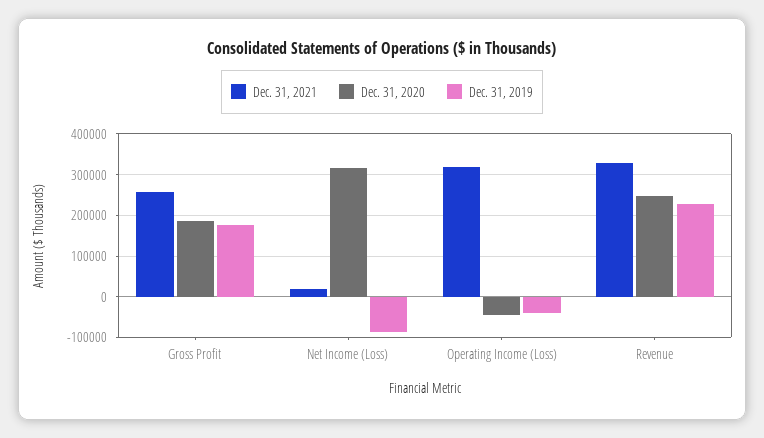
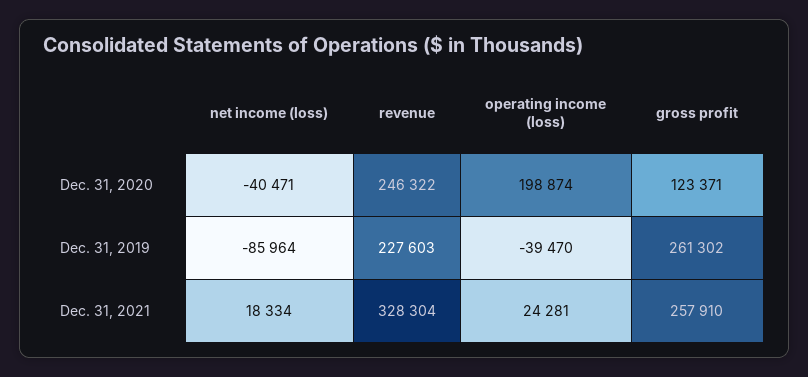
  {
    "Dec. 31, 2021": {
      "Gross Profit": 257910,
      "Net Income (Loss)": 18334,
-     "Operating Income (Loss)": 320000,
+     "Operating Income (Loss)": 24281,
      "Revenue": 328304
    },
    "Dec. 31, 2020": {
-     "Gross Profit": 180000,
+     "Gross Profit": 123371,
-     "Net Income (Loss)": 320000,
+     "Net Income (Loss)": -40471,
-     "Operating Income (Loss)": -40000,
+     "Operating Income (Loss)": 198874,
      "Revenue": 246322
    },
    "Dec. 31, 2019": {
-     "Gross Profit": 180000,
+     "Gross Profit": 261302,
      "Net Income (Loss)": -85964,
      "Operating Income (Loss)": -39470,
      "Revenue": 227603
    }
  }

